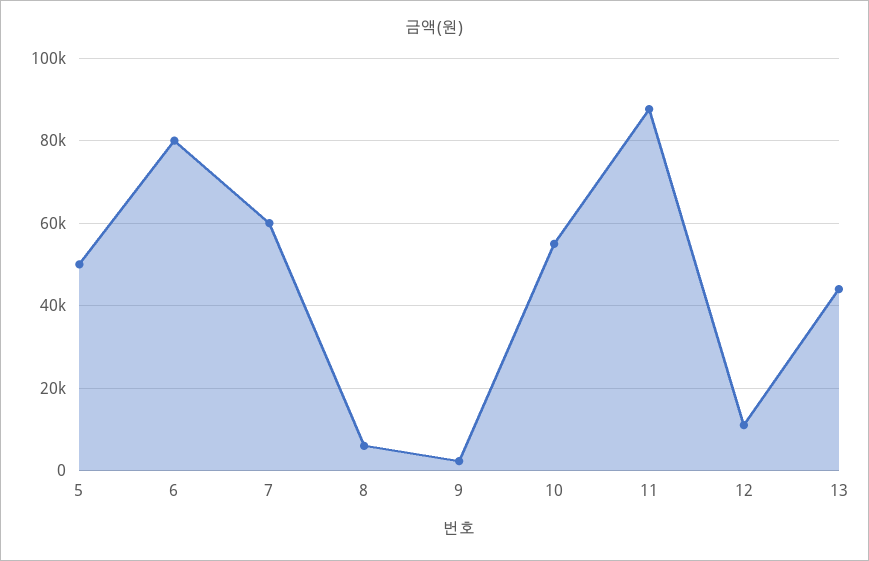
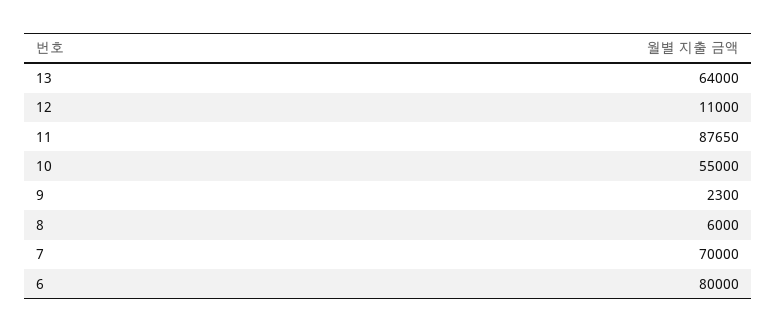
  {
-   "5": 50000,
    "6": 80000,
-   "7": 60000,
+   "7": 70000,
    "8": 6000,
    "9": 2300,
    "10": 55000,
    "11": 87650,
    "12": 11000,
-   "13": 44000
+   "13": 64000
  }

